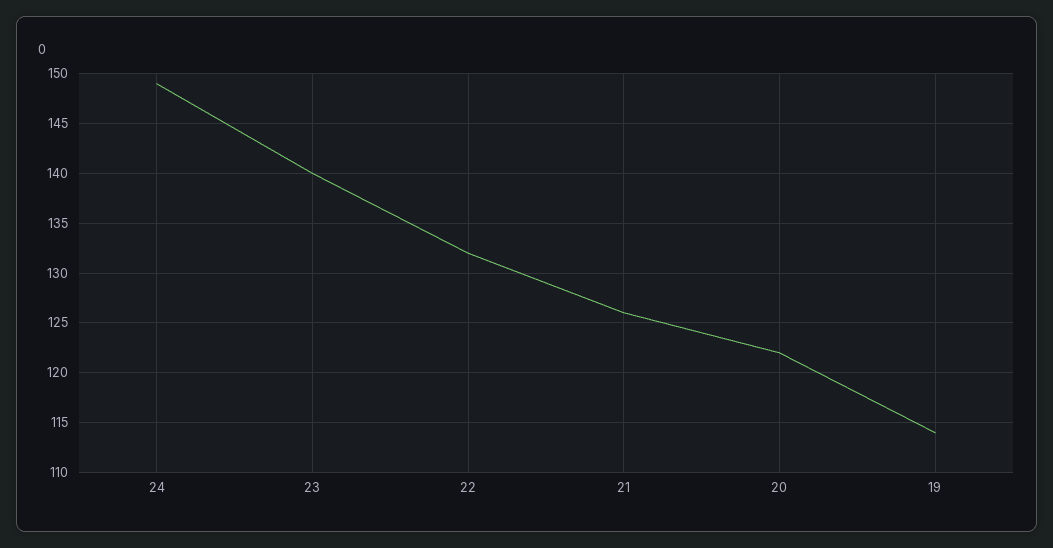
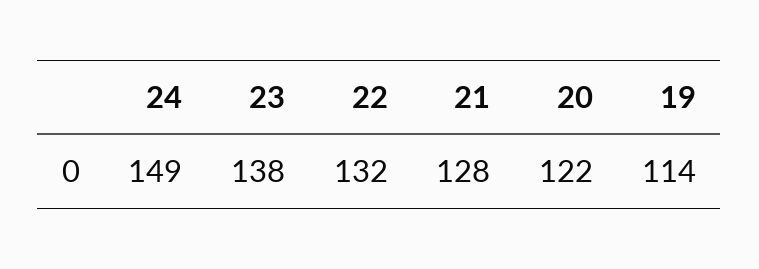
  {
    "24": 149,
-   "23": 140,
+   "23": 138,
    "22": 132,
-   "21": 126,
+   "21": 128,
    "20": 122,
    "19": 114
  }

